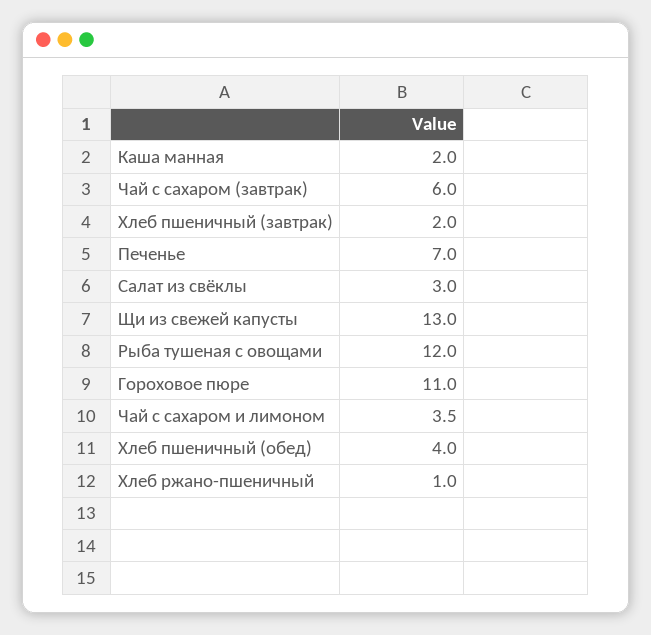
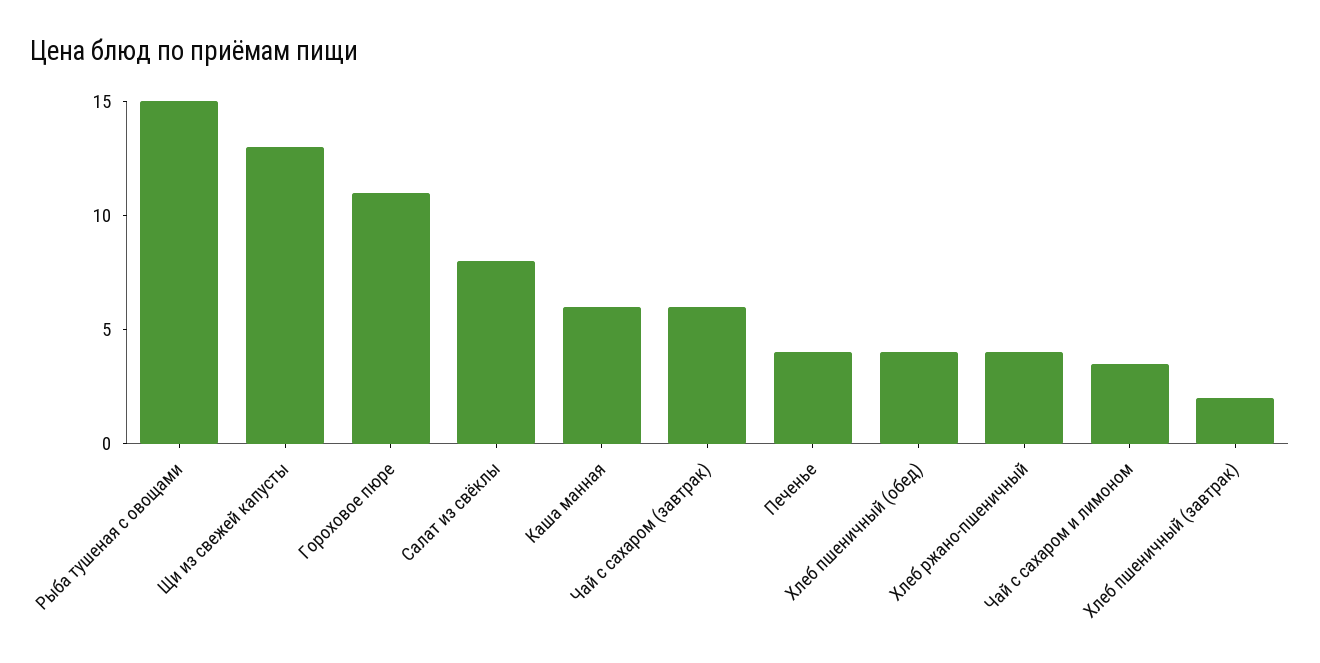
  {
-   "Каша манная": 2,
+   "Каша манная": 6,
    "Чай с сахаром (завтрак)": 6,
    "Хлеб пшеничный (завтрак)": 2,
-   "Печенье": 7,
+   "Печенье": 4,
-   "Салат из свёклы": 3,
+   "Салат из свёклы": 8,
    "Щи из свежей капусты": 13,
-   "Рыба тушеная с овощами": 12,
+   "Рыба тушеная с овощами": 15,
    "Гороховое пюре": 11,
    "Чай с сахаром и лимоном": 3.5,
    "Хлеб пшеничный (обед)": 4,
-   "Хлеб ржано-пшеничный": 1
+   "Хлеб ржано-пшеничный": 4
  }

